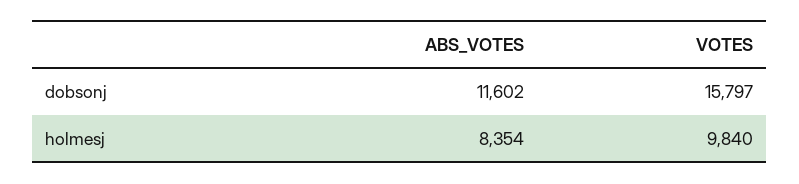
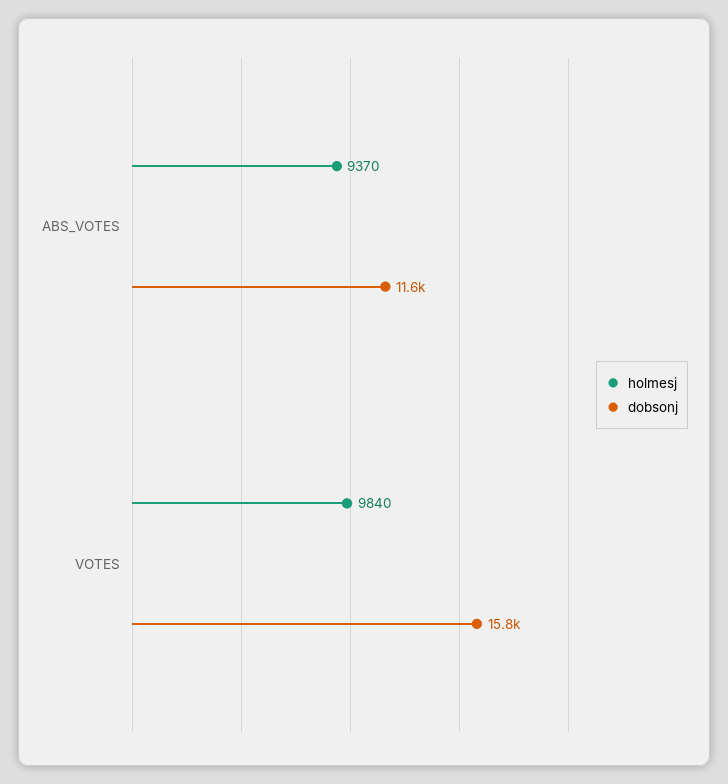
  {
    "dobsonj": {
      "ABS_VOTES": 11602,
      "VOTES": 15797
    },
    "holmesj": {
-     "ABS_VOTES": 8354,
+     "ABS_VOTES": 9370,
      "VOTES": 9840
    }
  }

